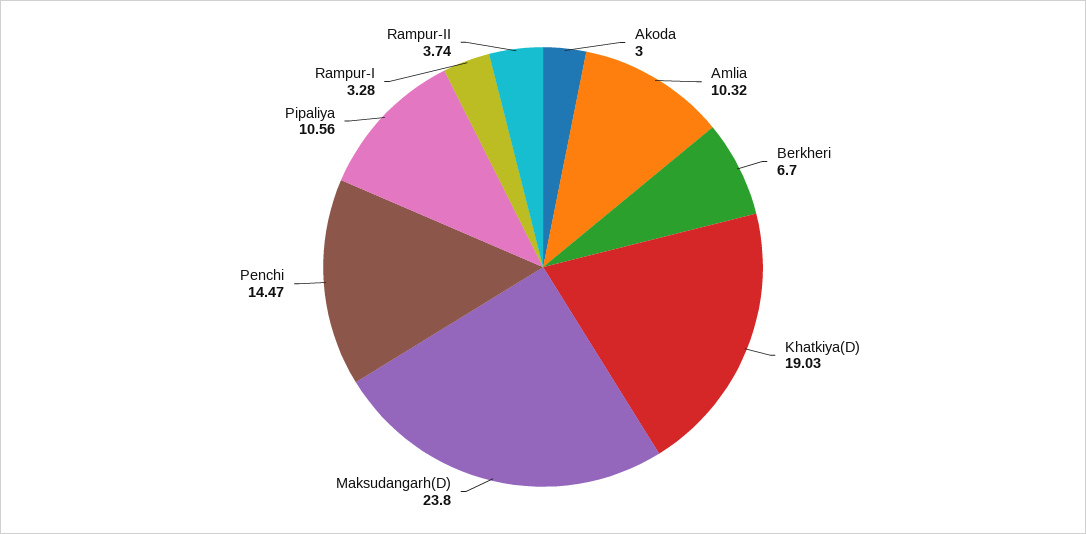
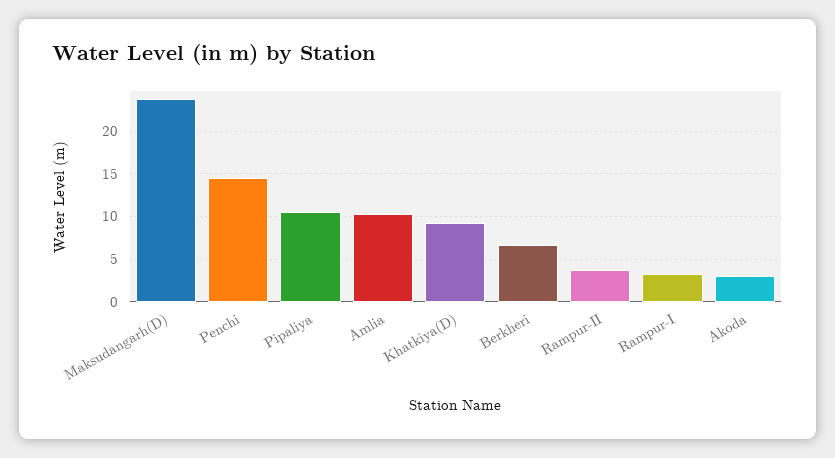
  {
    "Akoda": 3,
    "Amlia": 10.32,
    "Berkheri": 6.7,
-   "Khatkiya(D)": 19.03,
+   "Khatkiya(D)": 9,
    "Maksudangarh(D)": 23.8,
    "Penchi": 14.47,
    "Pipaliya": 10.56,
    "Rampur-I": 3.28,
    "Rampur-II": 3.74
  }

